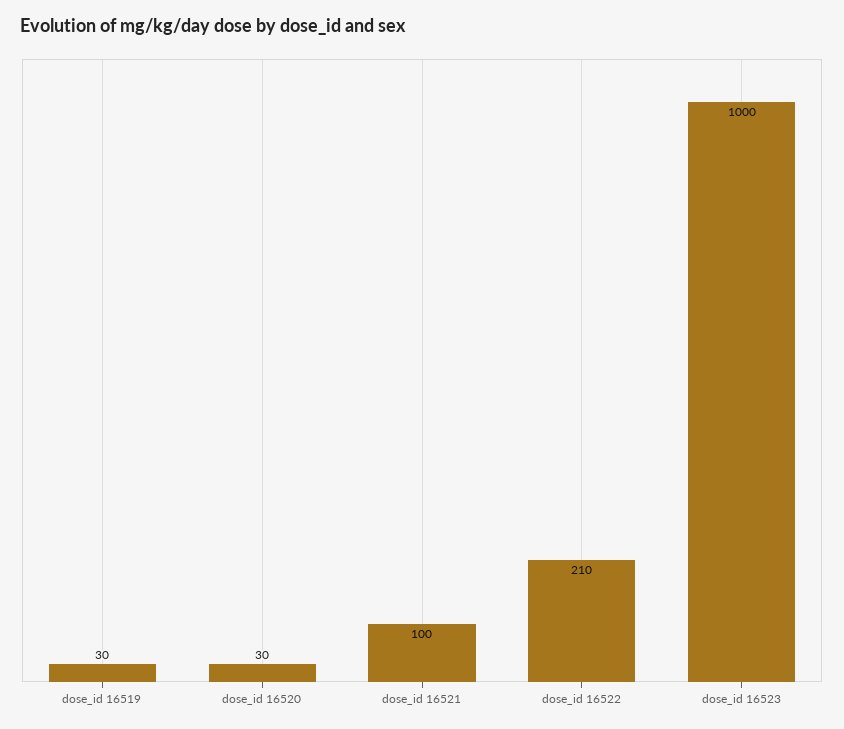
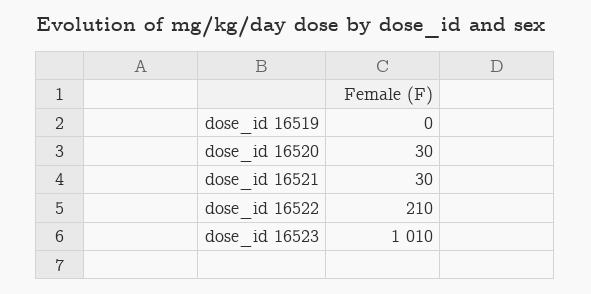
  {
-   "dose_id 16519": 30,
+   "dose_id 16519": 0,
    "dose_id 16520": 30,
-   "dose_id 16521": 100,
+   "dose_id 16521": 30,
    "dose_id 16522": 210,
-   "dose_id 16523": 1000
+   "dose_id 16523": 1010
  }

